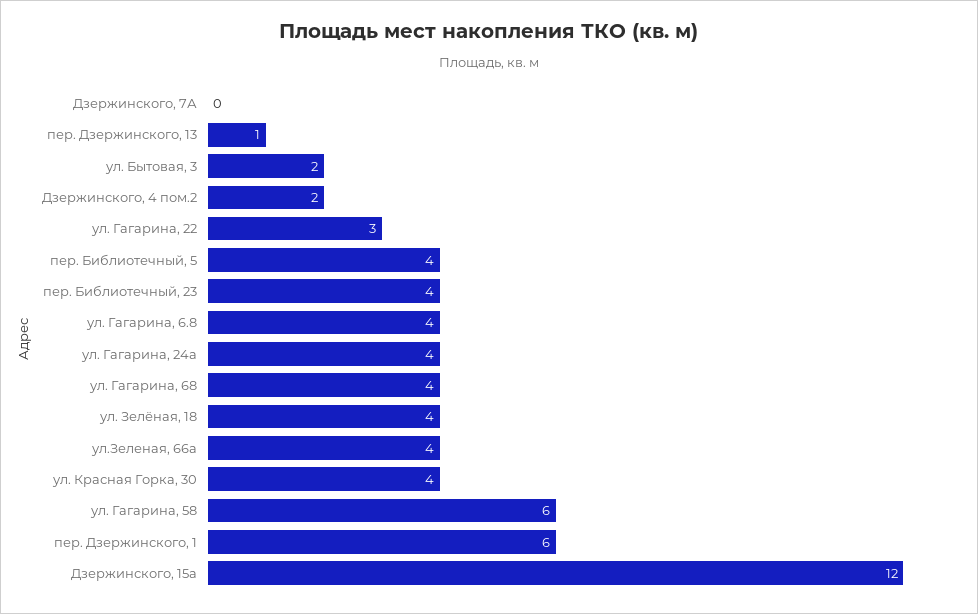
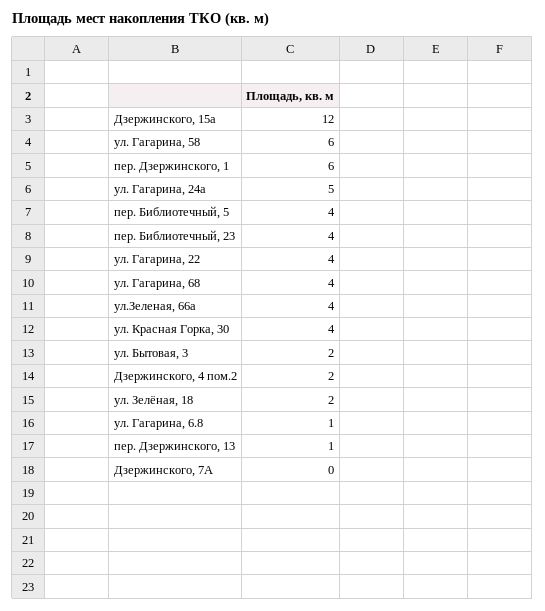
  {
    "Дзержинского, 7А": 0,
    "пер. Дзержинского, 13": 1,
    "ул. Бытовая, 3": 2,
    "Дзержинского, 4 пом.2": 2,
-   "ул. Гагарина, 22": 3,
+   "ул. Гагарина, 22": 4,
    "пер. Библиотечный, 5": 4,
    "пер. Библиотечный, 23": 4,
-   "ул. Гагарина, 6.8": 4,
+   "ул. Гагарина, 6.8": 1,
-   "ул. Гагарина, 24а": 4,
+   "ул. Гагарина, 24а": 5,
    "ул. Гагарина, 68": 4,
-   "ул. Зелёная, 18": 4,
+   "ул. Зелёная, 18": 2,
    "ул.Зеленая, 66а": 4,
    "ул. Красная Горка, 30": 4,
    "ул. Гагарина, 58": 6,
    "пер. Дзержинского, 1": 6,
    "Дзержинского, 15а": 12
  }

